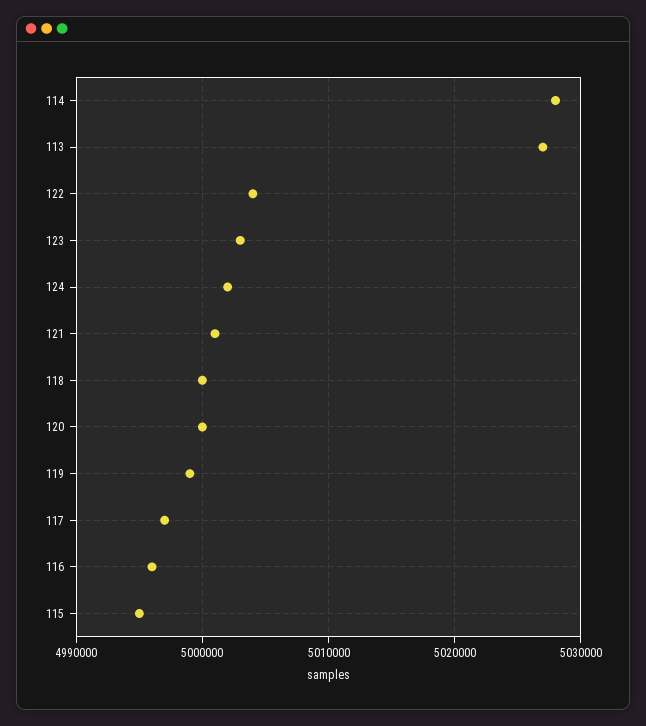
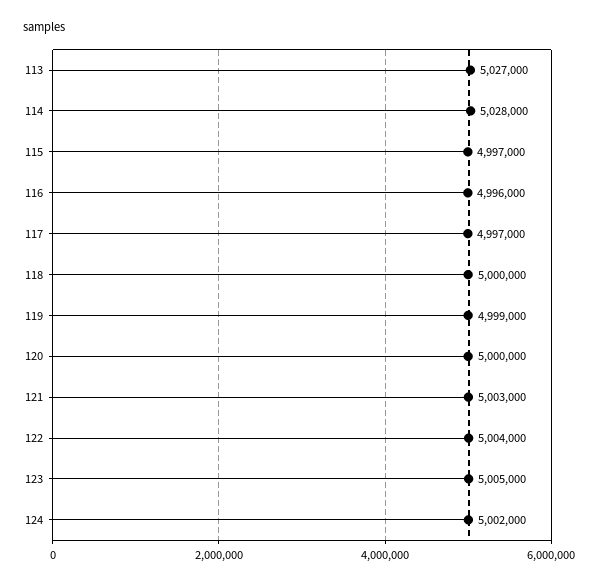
  {
    "114": 5028000,
    "113": 5027000,
    "122": 5004000,
-   "123": 5003000,
+   "123": 5005000,
    "124": 5002000,
-   "121": 5001000,
+   "121": 5003000,
    "118": 5000000,
    "120": 5000000,
    "119": 4999000,
    "117": 4997000,
    "116": 4996000,
-   "115": 4995000
+   "115": 4997000
  }

